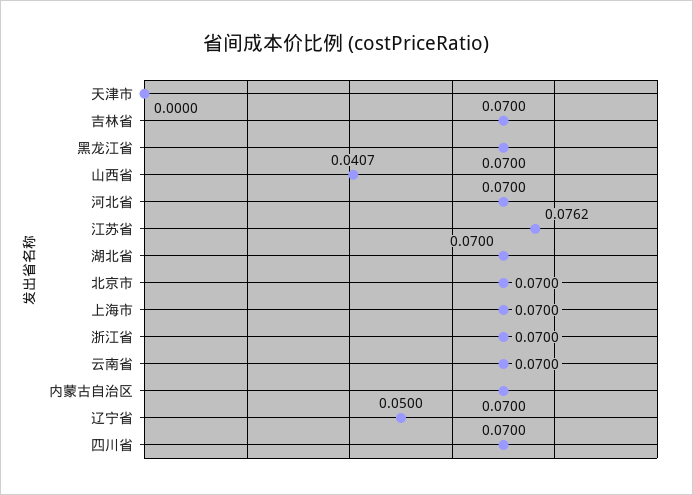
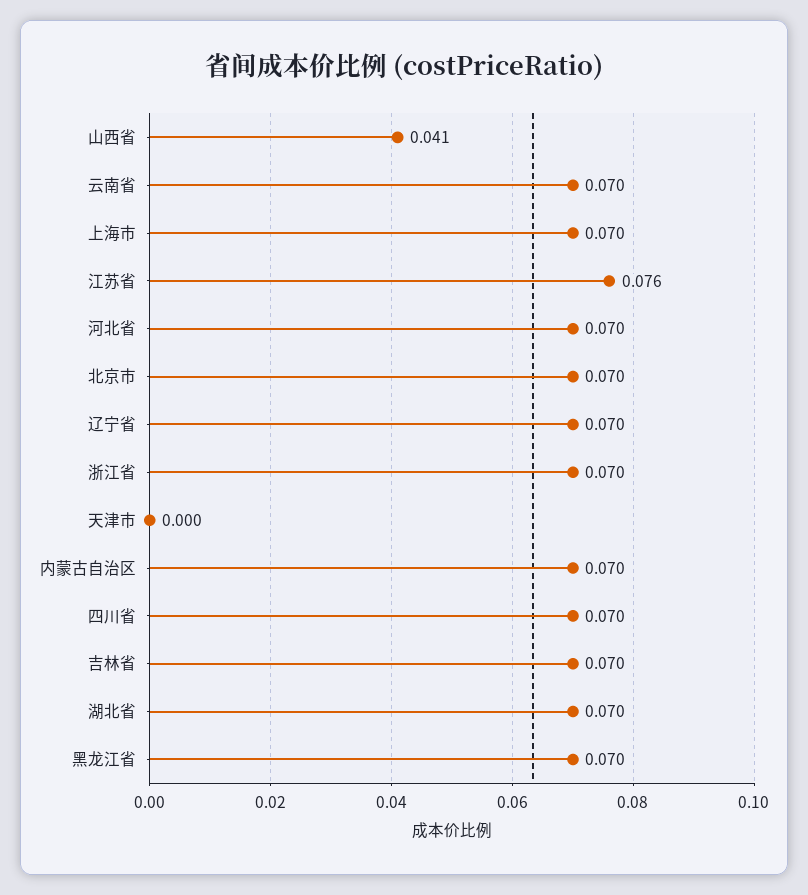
  {
    "天津市": 0,
    "吉林省": 0.07,
    "黑龙江省": 0.07,
    "山西省": 0.0407,
    "河北省": 0.07,
    "江苏省": 0.0762,
    "湖北省": 0.07,
    "北京市": 0.07,
    "上海市": 0.07,
    "浙江省": 0.07,
    "云南省": 0.07,
    "内蒙古自治区": 0.07,
-   "辽宁省": 0.05,
+   "辽宁省": 0.07,
    "四川省": 0.07
  }

